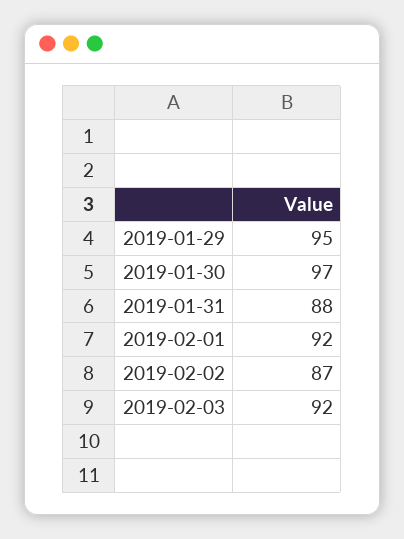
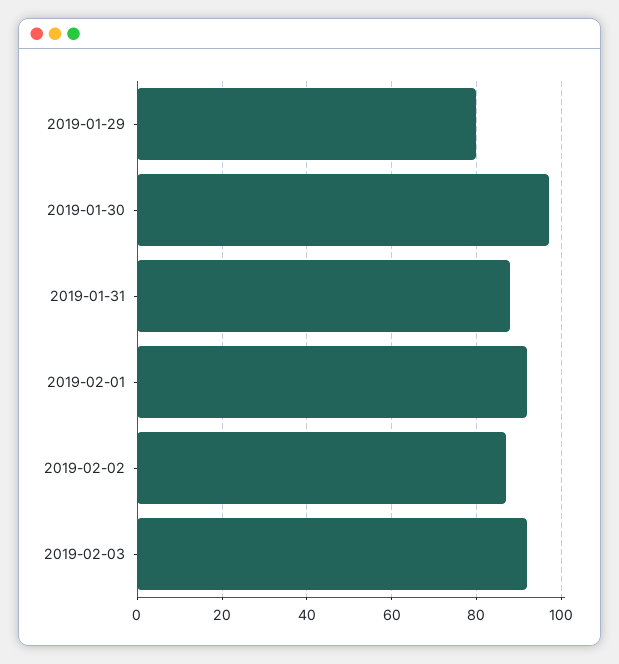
  {
-   "2019-01-29": 95,
+   "2019-01-29": 80,
    "2019-01-30": 97,
    "2019-01-31": 88,
    "2019-02-01": 92,
    "2019-02-02": 87,
    "2019-02-03": 92
  }

